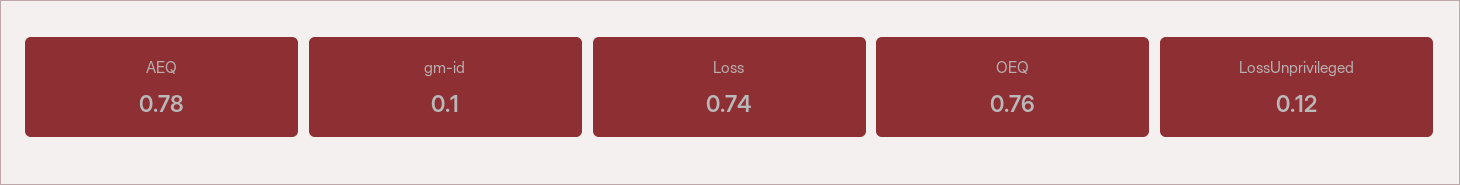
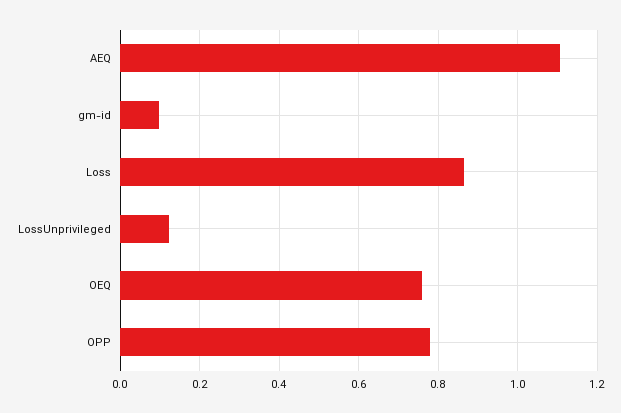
  {
-   "AEQ": 0.78,
+   "AEQ": 1.1,
    "gm-id": 0.1,
-   "Loss": 0.74,
+   "Loss": 0.86,
    "OEQ": 0.76,
-   "LossUnprivileged": 0.12
+   "LossUnprivileged": 0.12,
+   "OPP": 0.78
  }

